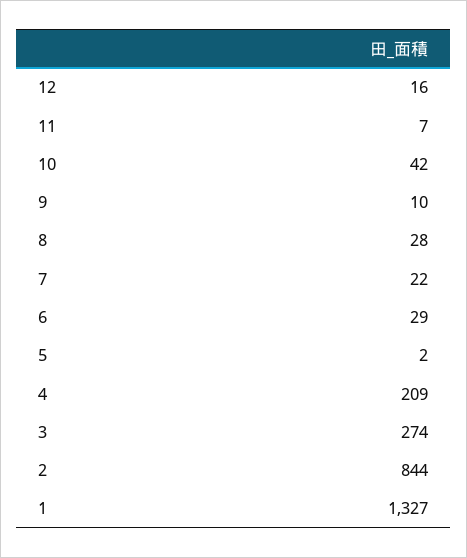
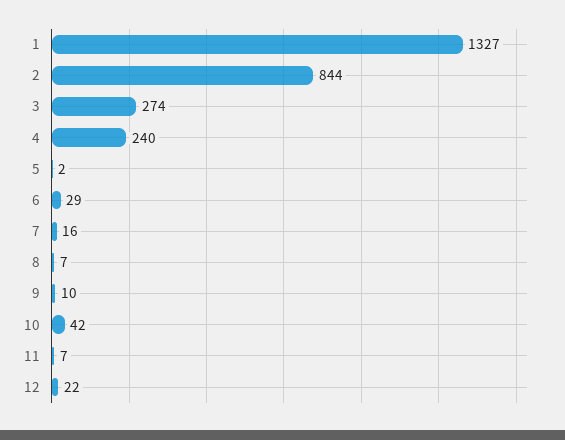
  {
-   "12": 16,
+   "12": 22,
    "11": 7,
    "10": 42,
    "9": 10,
-   "8": 28,
+   "8": 7,
-   "7": 22,
+   "7": 16,
    "6": 29,
    "5": 2,
-   "4": 209,
+   "4": 240,
    "3": 274,
    "2": 844,
    "1": 1327
  }

